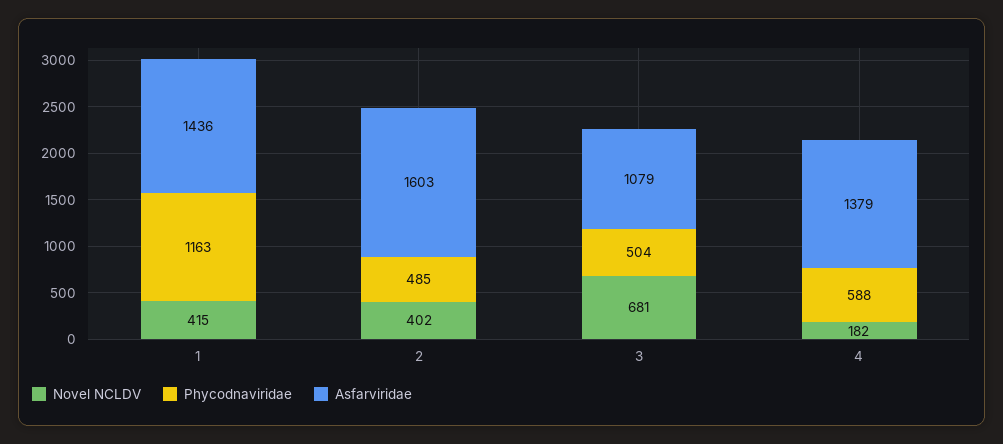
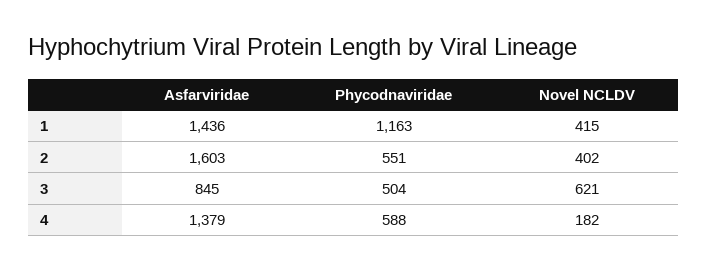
  {
    "Novel NCLDV": {
      "1": 415,
      "2": 402,
-     "3": 681,
+     "3": 621,
      "4": 182
    },
    "Phycodnaviridae": {
      "1": 1163,
-     "2": 485,
+     "2": 551,
      "3": 504,
      "4": 588
    },
    "Asfarviridae": {
      "1": 1436,
      "2": 1603,
-     "3": 1079,
+     "3": 845,
      "4": 1379
    }
  }

